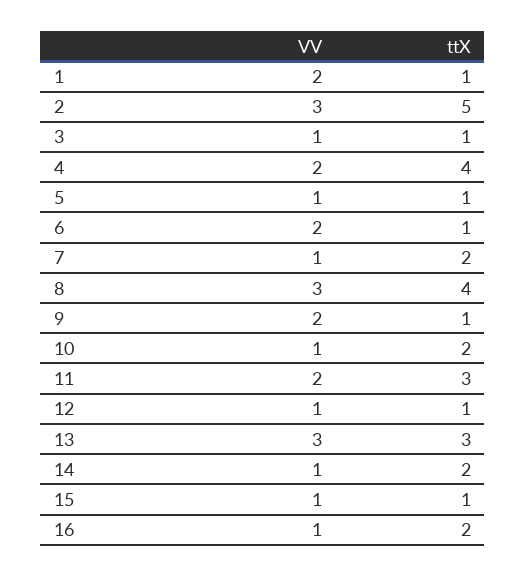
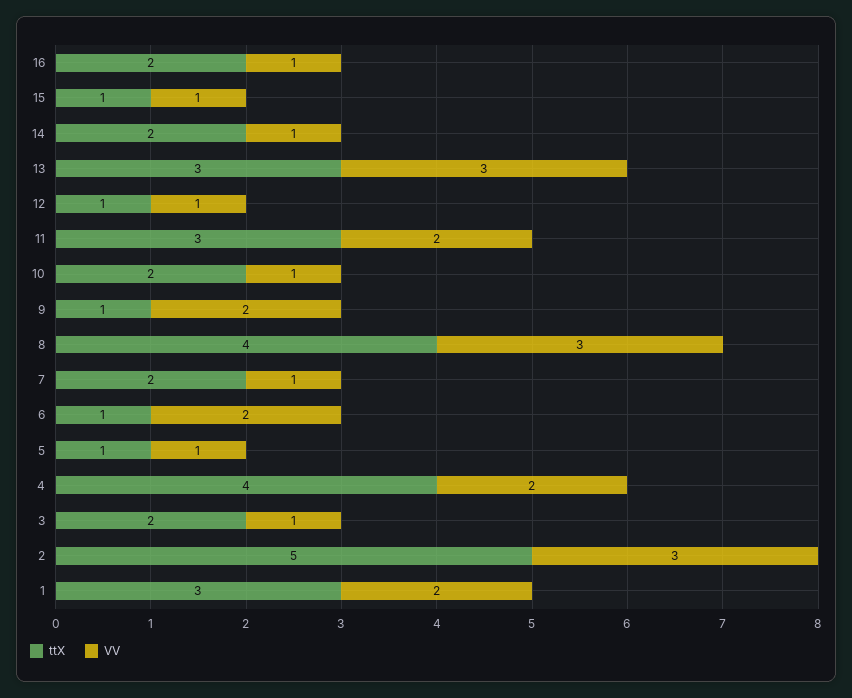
  {
    "VV": {
      "1": 2,
      "2": 3,
      "3": 1,
      "4": 2,
      "5": 1,
      "6": 2,
      "7": 1,
      "8": 3,
      "9": 2,
      "10": 1,
      "11": 2,
      "12": 1,
      "13": 3,
      "14": 1,
      "15": 1,
      "16": 1
    },
    "ttX": {
-     "1": 1,
+     "1": 3,
      "2": 5,
-     "3": 1,
+     "3": 2,
      "4": 4,
      "5": 1,
      "6": 1,
      "7": 2,
      "8": 4,
      "9": 1,
      "10": 2,
      "11": 3,
      "12": 1,
      "13": 3,
      "14": 2,
      "15": 1,
      "16": 2
    }
  }

